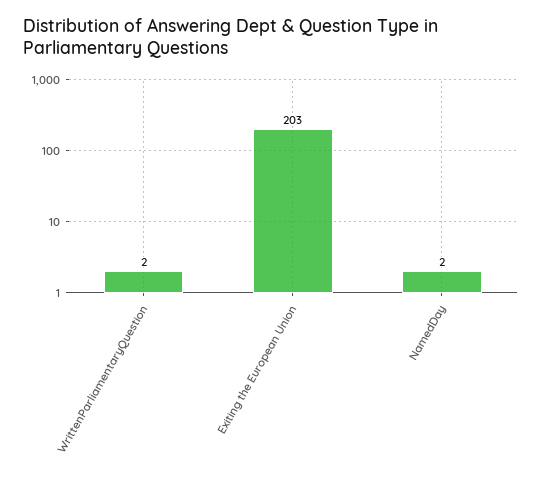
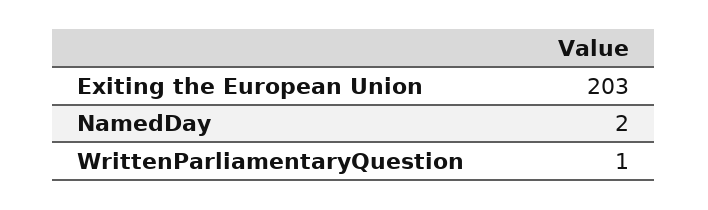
  {
-   "WrittenParliamentaryQuestion": 2,
+   "WrittenParliamentaryQuestion": 1,
    "Exiting the European Union": 203,
    "NamedDay": 2
  }

